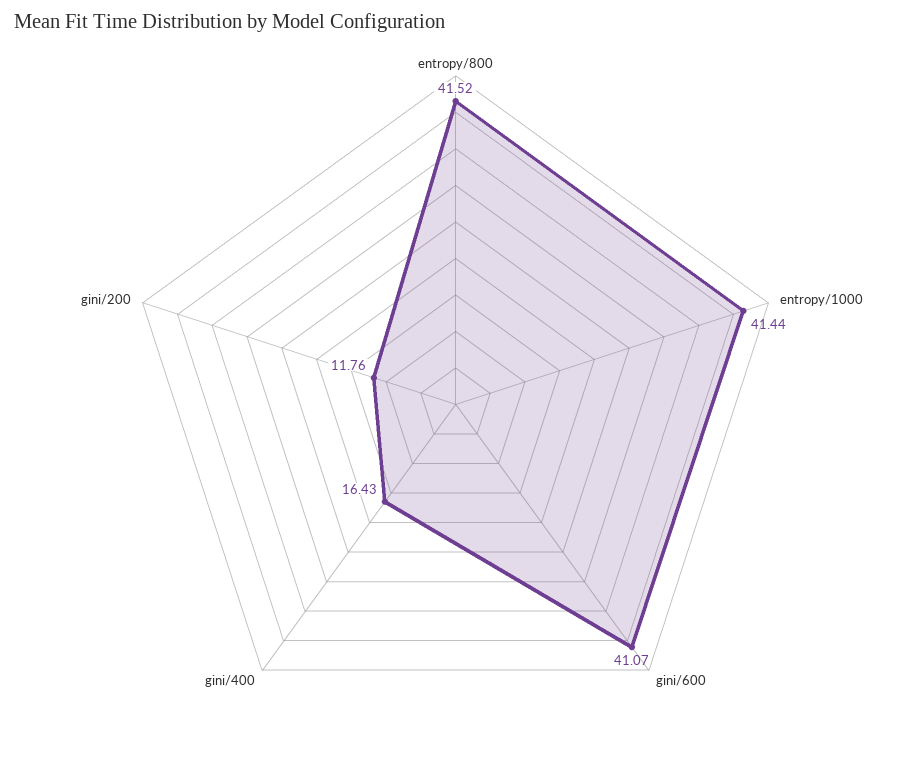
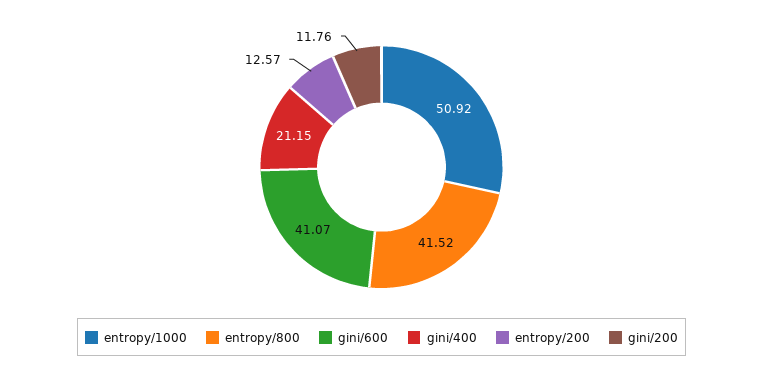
  {
    "entropy/800": 41.52,
-   "entropy/1000": 41.44,
+   "entropy/1000": 50.92,
    "gini/600": 41.07,
-   "gini/400": 16.43,
+   "gini/400": 21.15,
-   "gini/200": 11.76
+   "gini/200": 11.76,
+   "entropy/200": 12.57
  }

